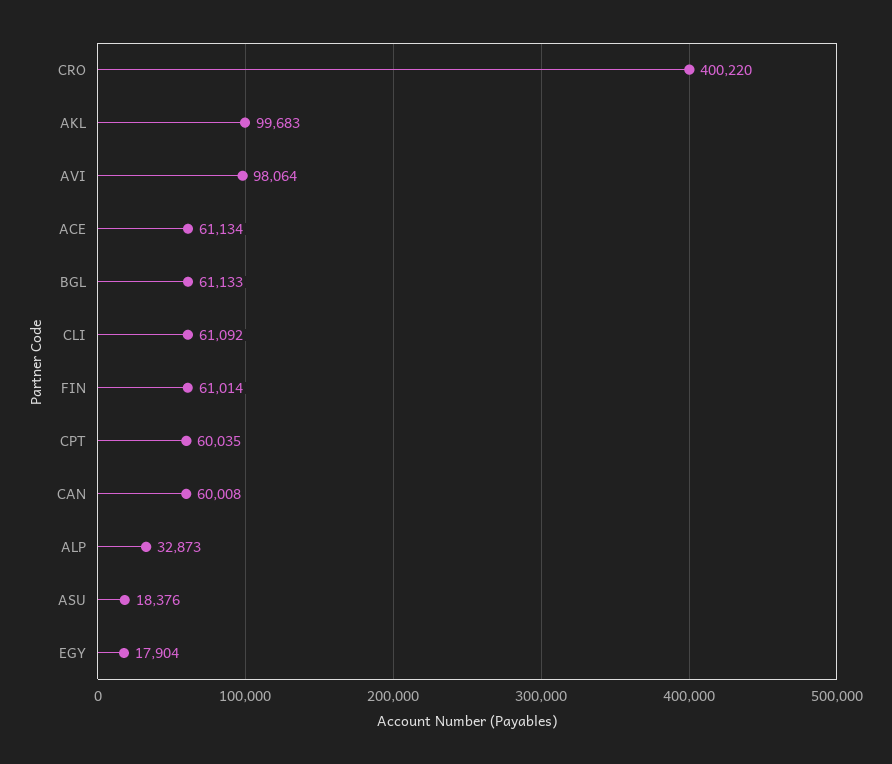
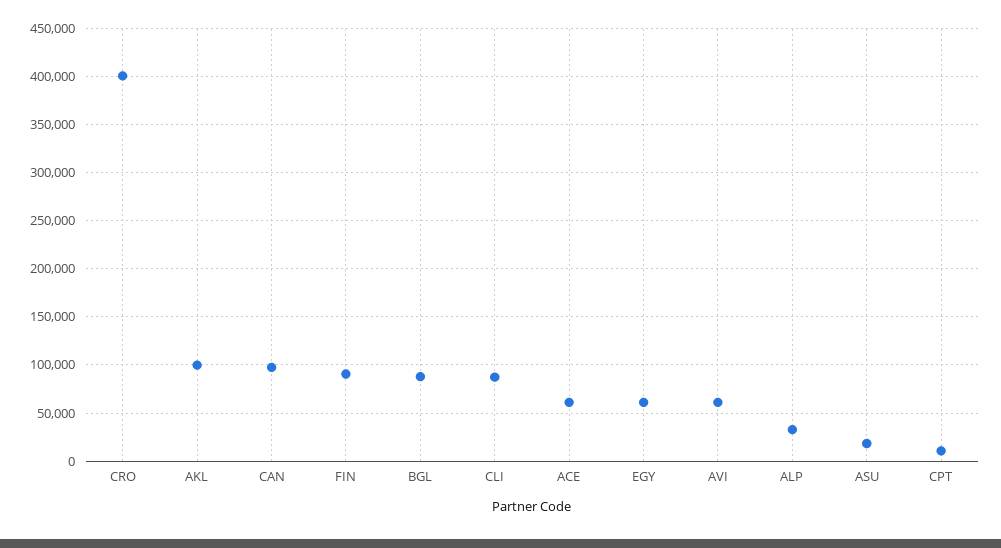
  {
    "CRO": 400220,
    "AKL": 99683,
-   "AVI": 98064,
+   "AVI": 60000,
    "ACE": 61134,
-   "BGL": 61133,
+   "BGL": 90000,
-   "CLI": 61092,
+   "CLI": 90000,
-   "FIN": 61014,
+   "FIN": 90000,
-   "CPT": 60035,
+   "CPT": 10000,
-   "CAN": 60008,
+   "CAN": 100000,
    "ALP": 32873,
    "ASU": 18376,
-   "EGY": 17904
+   "EGY": 60000
  }

